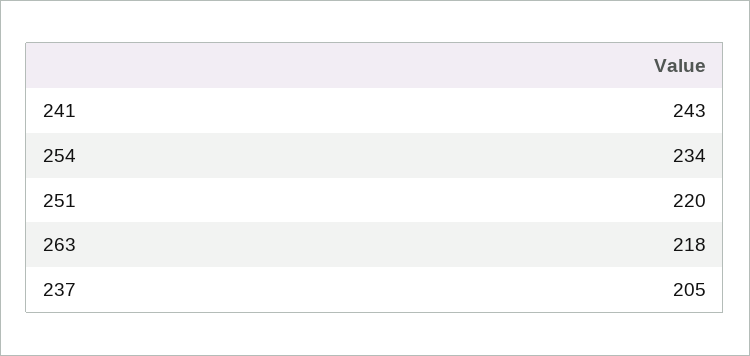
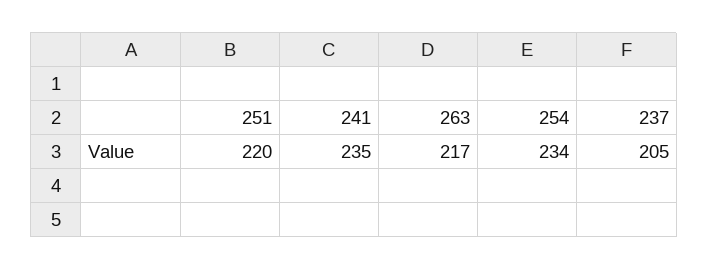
  {
-   "241": 243,
+   "241": 235,
    "254": 234,
    "251": 220,
-   "263": 218,
+   "263": 217,
    "237": 205
  }

